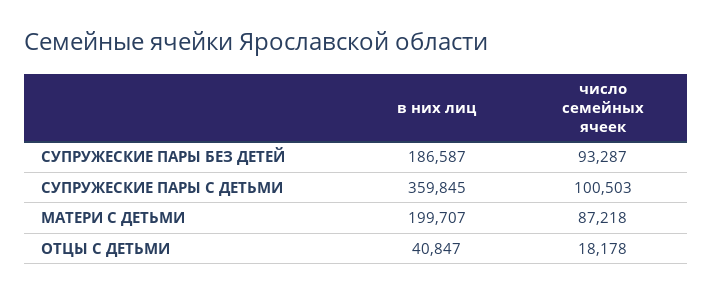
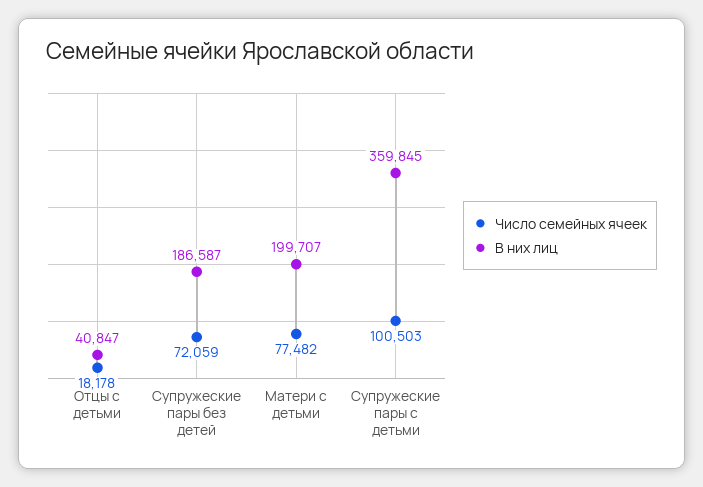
  {
    "в них лиц": {
      "СУПРУЖЕСКИЕ ПАРЫ БЕЗ ДЕТЕЙ": 186587,
      "СУПРУЖЕСКИЕ ПАРЫ С ДЕТЬМИ": 359845,
      "МАТЕРИ С ДЕТЬМИ": 199707,
      "ОТЦЫ С ДЕТЬМИ": 40847
    },
    "число семейных ячеек": {
-     "СУПРУЖЕСКИЕ ПАРЫ БЕЗ ДЕТЕЙ": 93287,
+     "СУПРУЖЕСКИЕ ПАРЫ БЕЗ ДЕТЕЙ": 72059,
      "СУПРУЖЕСКИЕ ПАРЫ С ДЕТЬМИ": 100503,
-     "МАТЕРИ С ДЕТЬМИ": 87218,
+     "МАТЕРИ С ДЕТЬМИ": 77482,
      "ОТЦЫ С ДЕТЬМИ": 18178
    }
  }

